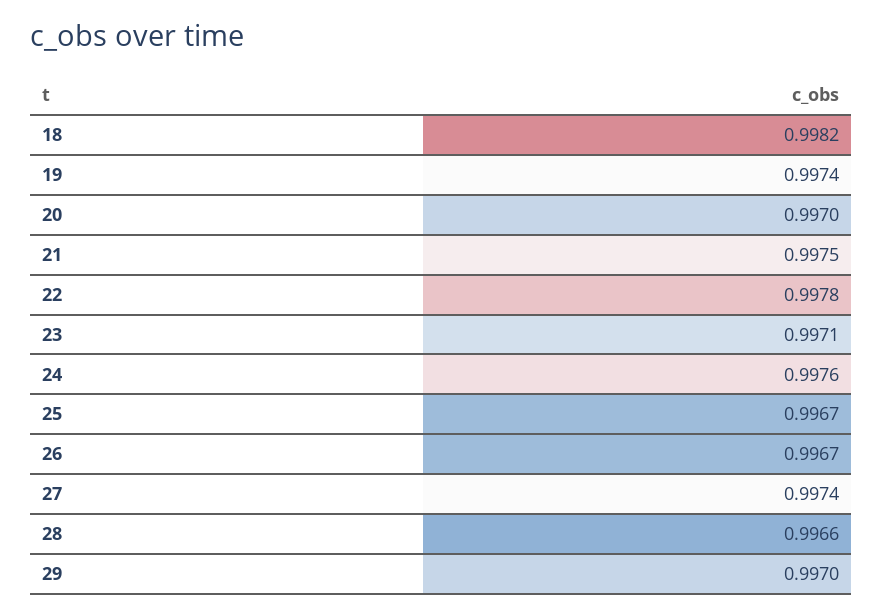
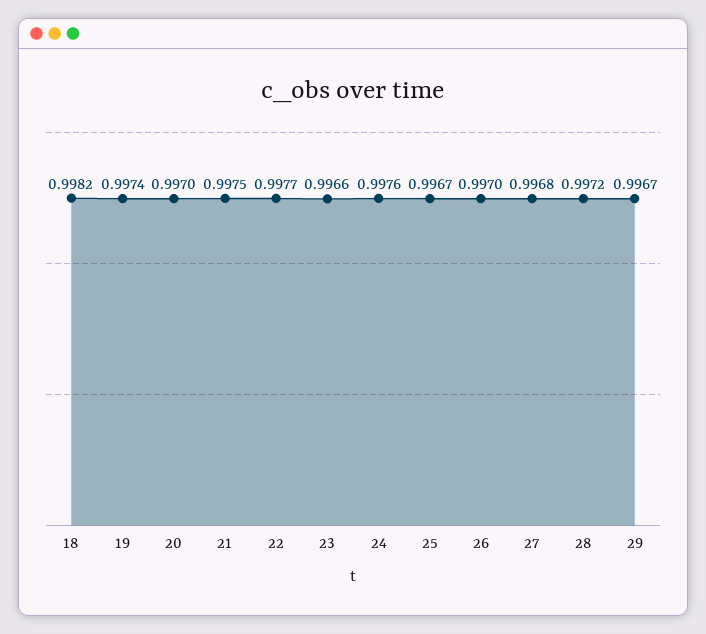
  {
    "18": 0.9982,
    "19": 0.9974,
    "20": 0.997,
    "21": 0.9975,
-   "22": 0.9978,
+   "22": 0.9977,
-   "23": 0.9971,
+   "23": 0.9966,
    "24": 0.9976,
    "25": 0.9967,
-   "26": 0.9967,
+   "26": 0.997,
-   "27": 0.9974,
+   "27": 0.9968,
-   "28": 0.9966,
+   "28": 0.9972,
-   "29": 0.997
+   "29": 0.9967
  }

